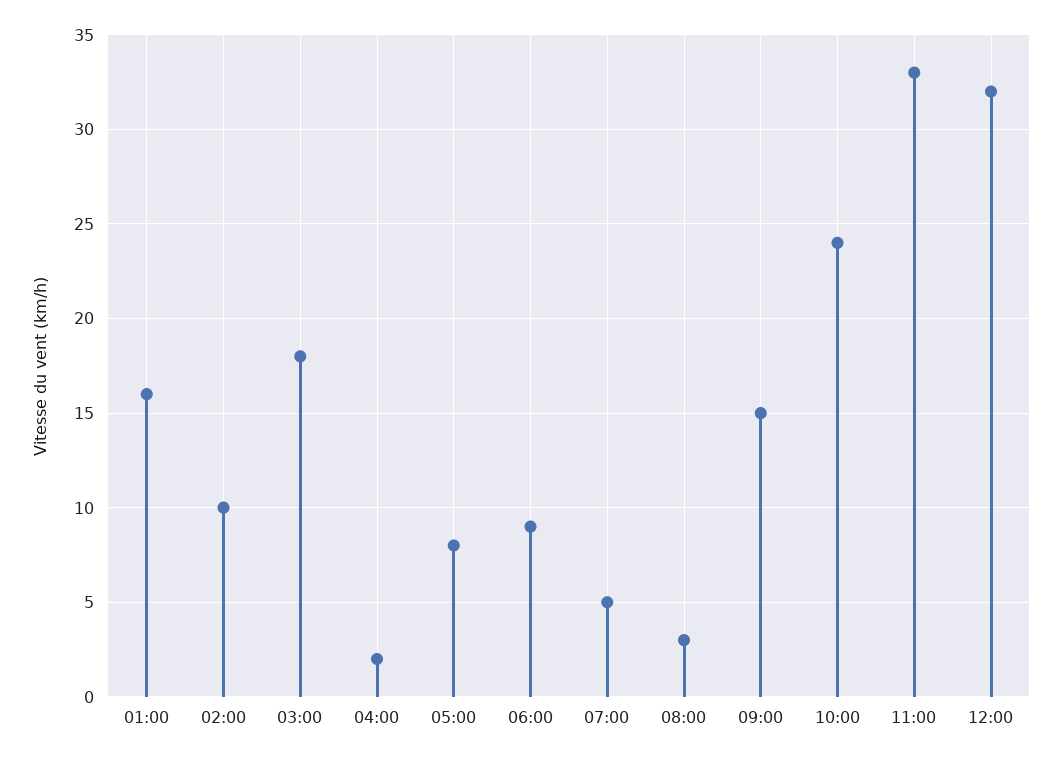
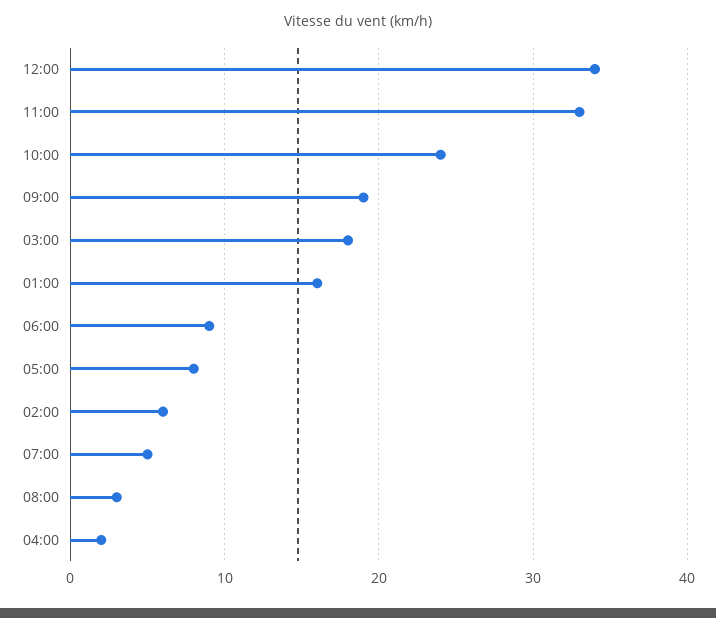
  {
    "01:00": 16,
-   "02:00": 10,
+   "02:00": 6,
    "03:00": 18,
    "04:00": 2,
    "05:00": 8,
    "06:00": 9,
    "07:00": 5,
    "08:00": 3,
-   "09:00": 15,
+   "09:00": 19,
    "10:00": 24,
    "11:00": 33,
-   "12:00": 32
+   "12:00": 34
  }

